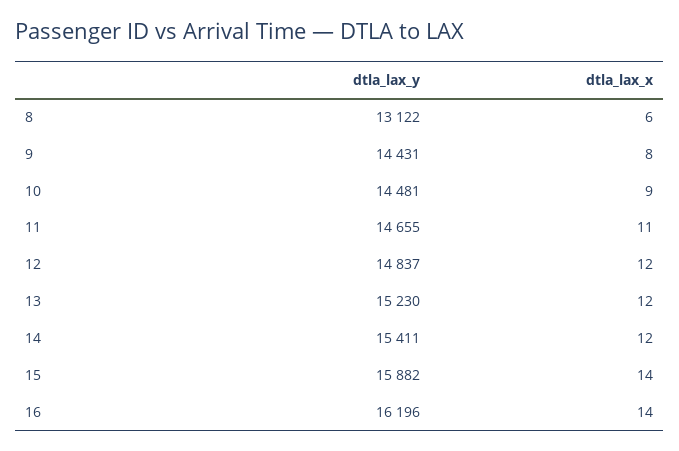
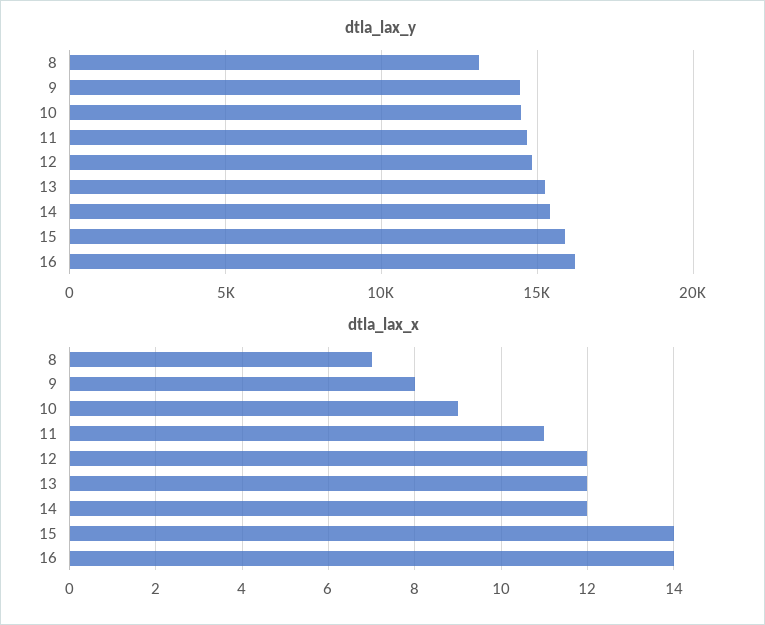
  {
    "dtla_lax_y": {
      "8": 13122,
      "9": 14431,
      "10": 14481,
      "11": 14655,
      "12": 14837,
      "13": 15230,
      "14": 15411,
      "15": 15882,
      "16": 16196
    },
    "dtla_lax_x": {
-     "8": 6,
+     "8": 7,
      "9": 8,
      "10": 9,
      "11": 11,
      "12": 12,
      "13": 12,
      "14": 12,
      "15": 14,
      "16": 14
    }
  }

